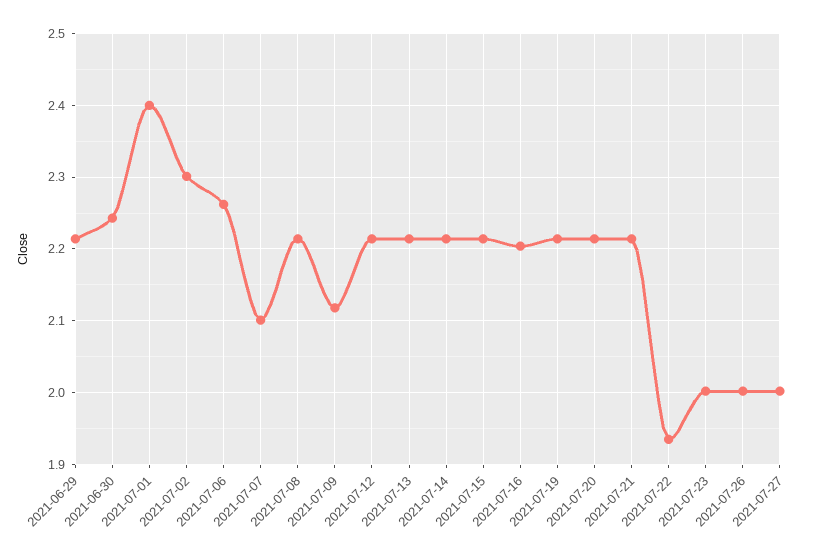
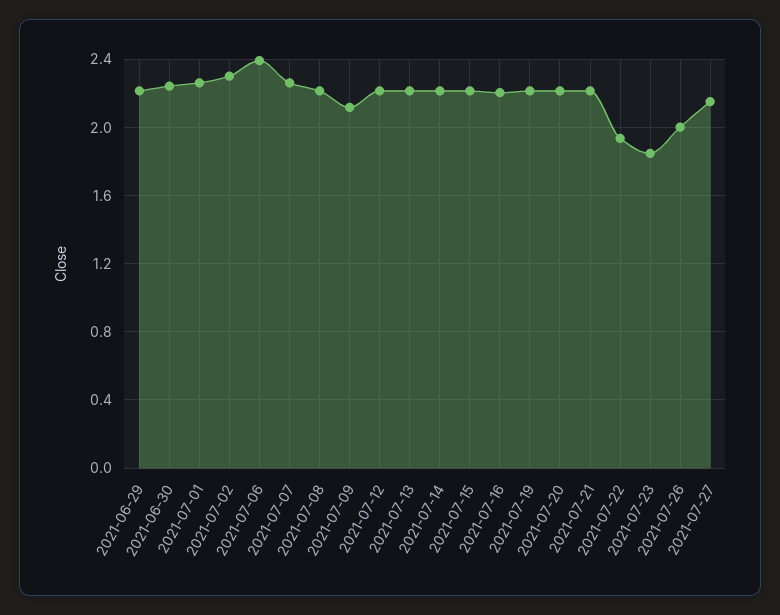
  {
    "2021-06-29": 2.21,
    "2021-06-30": 2.24,
-   "2021-07-01": 2.4,
+   "2021-07-01": 2.25,
    "2021-07-02": 2.3,
-   "2021-07-06": 2.26,
+   "2021-07-06": 2.4,
-   "2021-07-07": 2.1,
+   "2021-07-07": 2.25,
    "2021-07-08": 2.21,
    "2021-07-09": 2.12,
    "2021-07-12": 2.21,
    "2021-07-13": 2.21,
    "2021-07-14": 2.21,
    "2021-07-15": 2.21,
    "2021-07-16": 2.2,
    "2021-07-19": 2.21,
    "2021-07-20": 2.21,
    "2021-07-21": 2.21,
    "2021-07-22": 1.94,
-   "2021-07-23": 2,
+   "2021-07-23": 1.85,
    "2021-07-26": 2,
-   "2021-07-27": 2
+   "2021-07-27": 2.15
  }

